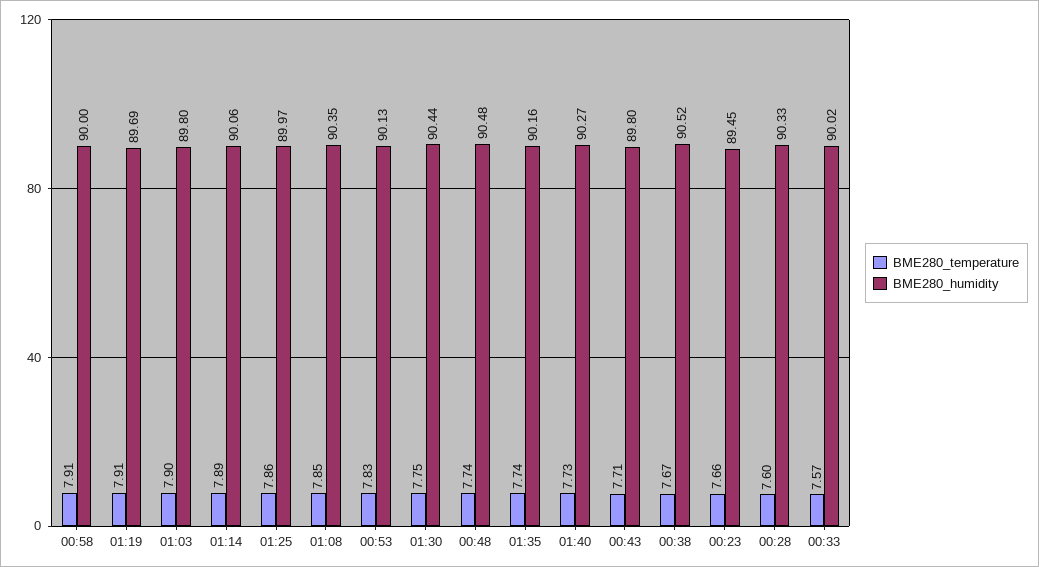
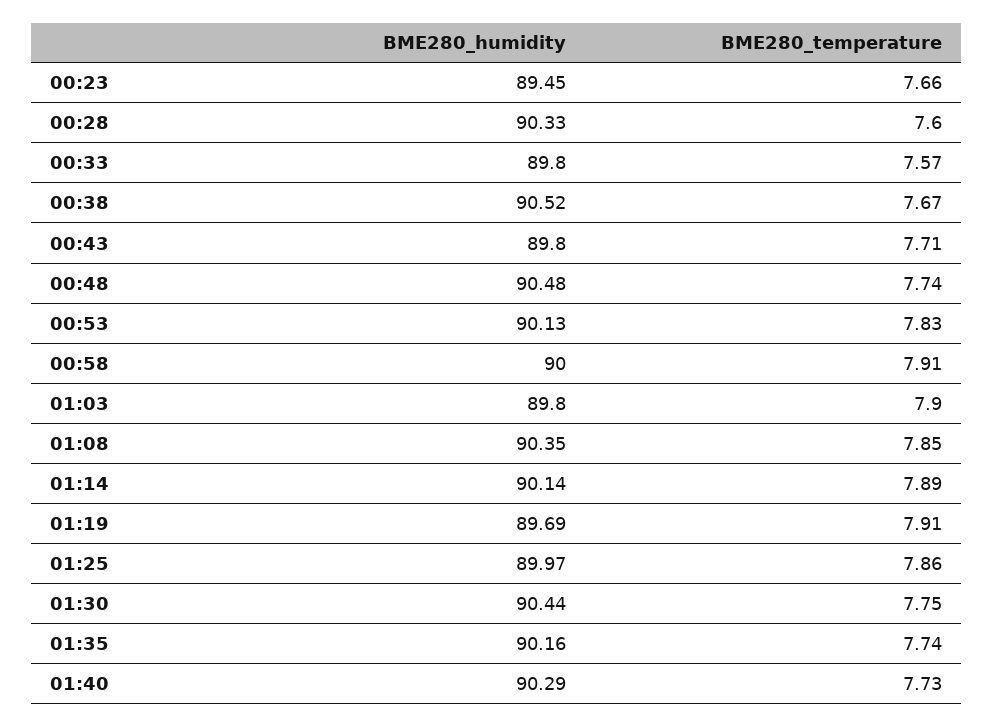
  {
    "BME280_temperature": {
      "00:58": 7.91,
      "01:19": 7.91,
      "01:03": 7.9,
      "01:14": 7.89,
      "01:25": 7.86,
      "01:08": 7.85,
      "00:53": 7.83,
      "01:30": 7.75,
      "00:48": 7.74,
      "01:35": 7.74,
      "01:40": 7.73,
      "00:43": 7.71,
      "00:38": 7.67,
      "00:23": 7.66,
      "00:28": 7.6,
      "00:33": 7.57
    },
    "BME280_humidity": {
      "00:58": 90,
      "01:19": 89.69,
      "01:03": 89.8,
-     "01:14": 90.06,
+     "01:14": 90.14,
      "01:25": 89.97,
      "01:08": 90.35,
      "00:53": 90.13,
      "01:30": 90.44,
      "00:48": 90.48,
      "01:35": 90.16,
-     "01:40": 90.27,
+     "01:40": 90.29,
      "00:43": 89.8,
      "00:38": 90.52,
      "00:23": 89.45,
      "00:28": 90.33,
-     "00:33": 90.02
+     "00:33": 89.8
    }
  }

